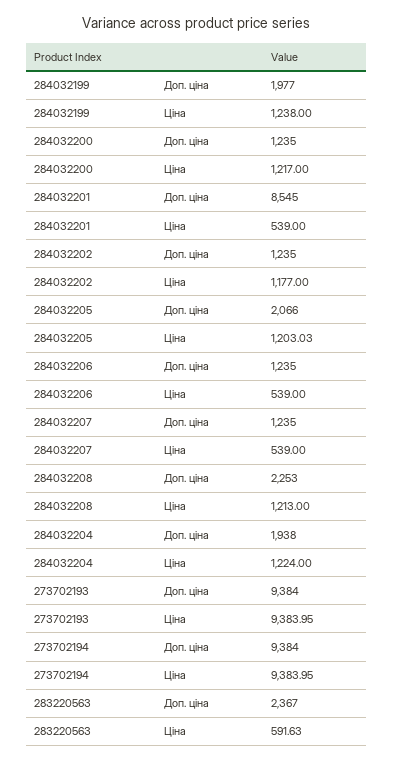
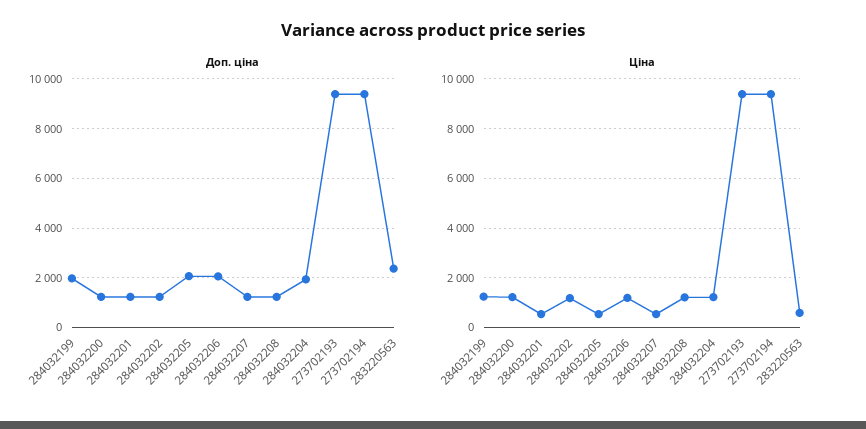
  {
    "Доп. ціна": {
      "284032199": 1977,
      "284032200": 1235,
-     "284032201": 8545,
+     "284032201": 1250,
      "284032202": 1235,
      "284032205": 2066,
-     "284032206": 1235,
+     "284032206": 2000,
      "284032207": 1235,
-     "284032208": 2253,
+     "284032208": 1250,
      "284032204": 1938,
      "273702193": 9384,
      "273702194": 9384,
      "283220563": 2367
    },
    "Ціна": {
      "284032199": 1238,
      "284032200": 1217,
      "284032201": 539,
      "284032202": 1177,
-     "284032205": 1203.03,
+     "284032205": 500,
-     "284032206": 539,
+     "284032206": 1250,
      "284032207": 539,
      "284032208": 1213,
      "284032204": 1224,
      "273702193": 9383.95,
      "273702194": 9383.95,
      "283220563": 591.63
    }
  }

